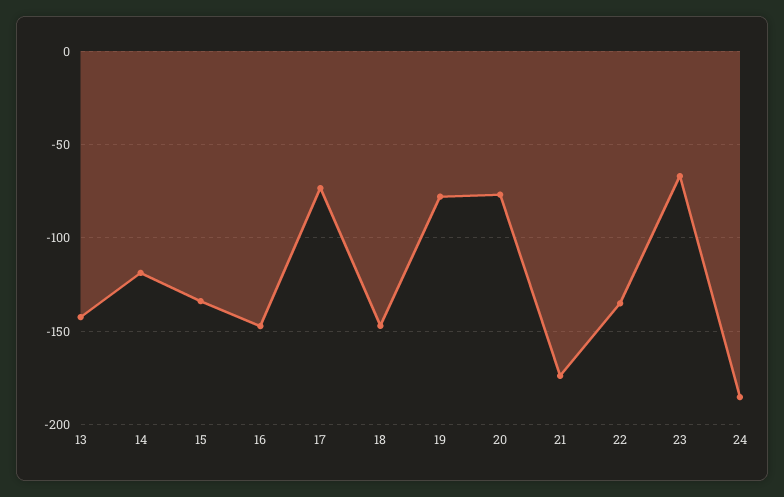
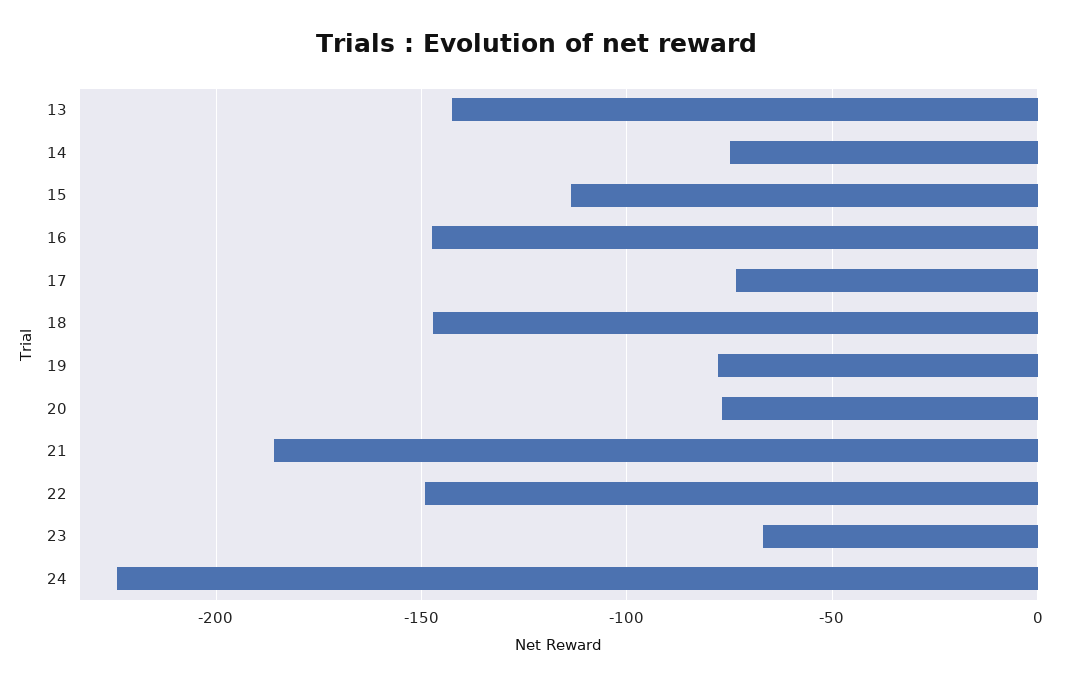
  {
    "13": -145,
-   "14": -120,
+   "14": -75,
-   "15": -135,
+   "15": -115,
    "16": -145,
    "17": -75,
    "18": -145,
    "19": -80,
    "20": -75,
-   "21": -175,
+   "21": -185,
-   "22": -135,
+   "22": -150,
    "23": -65,
-   "24": -185
+   "24": -225
  }

